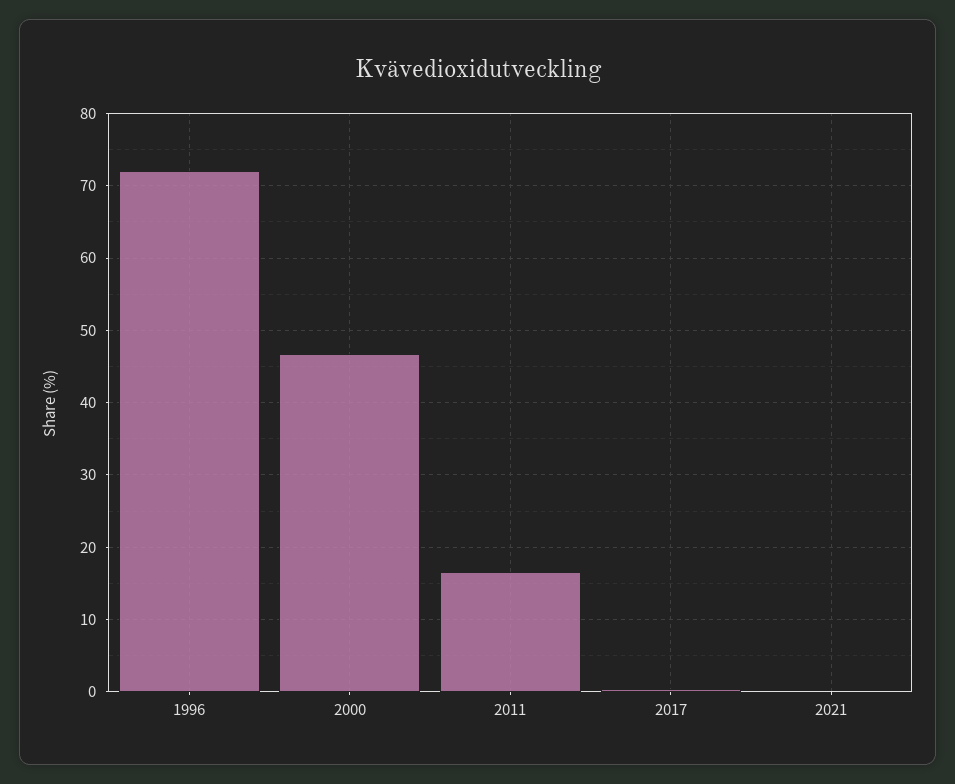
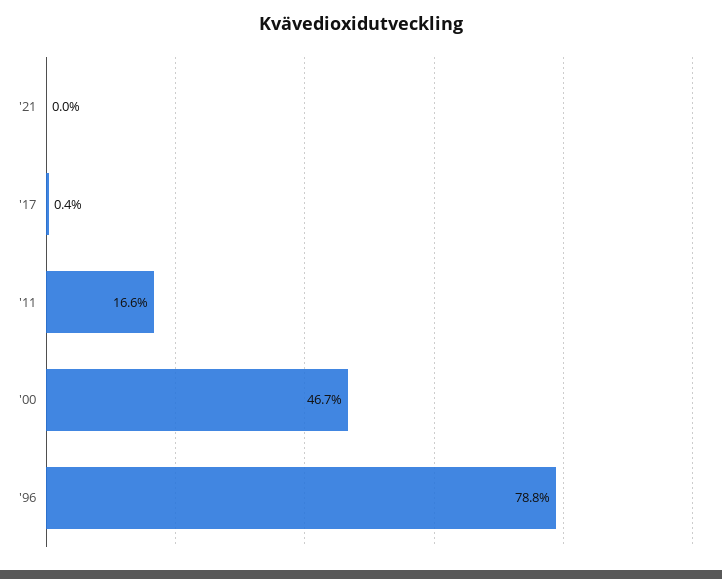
  {
-   "1996": 72,
+   "1996": 78.8,
    "2000": 46.7,
    "2011": 16.6,
    "2017": 0.4,
    "2021": 0
  }

